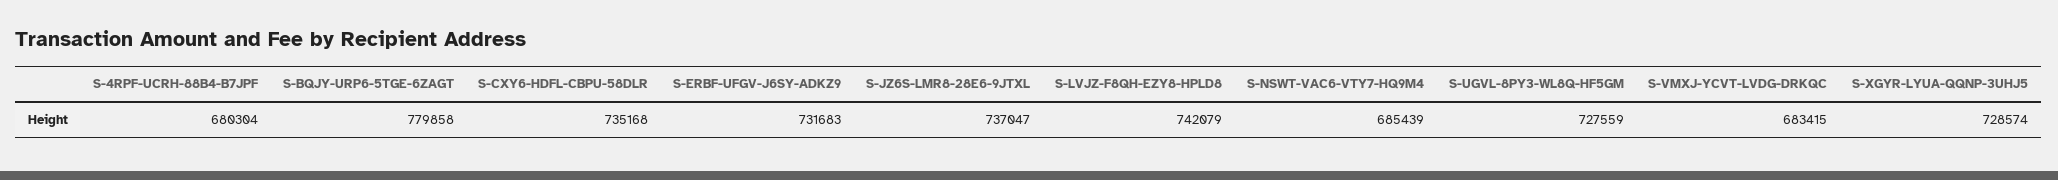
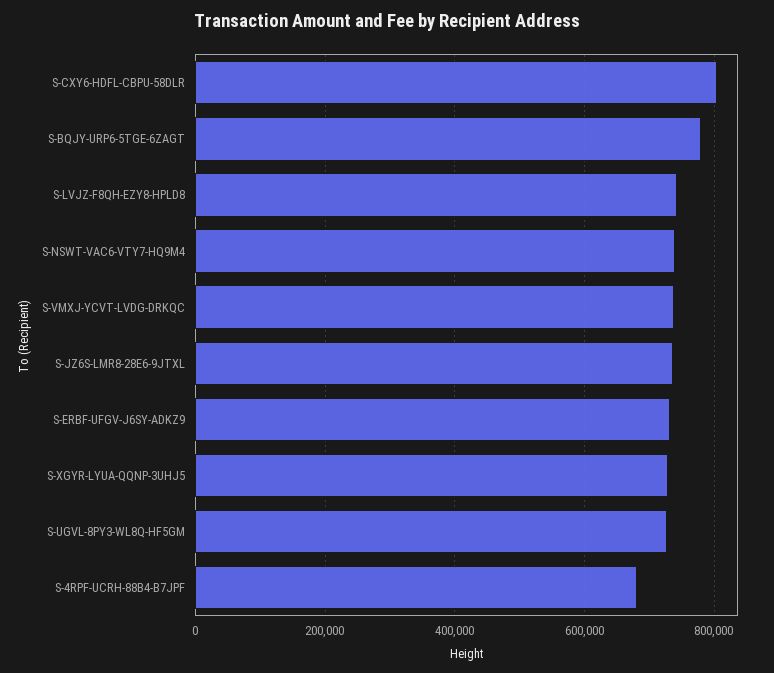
  {
    "S-4RPF-UCRH-88B4-B7JPF": 680304,
    "S-BQJY-URP6-5TGE-6ZAGT": 779858,
-   "S-CXY6-HDFL-CBPU-58DLR": 735168,
+   "S-CXY6-HDFL-CBPU-58DLR": 800000,
    "S-ERBF-UFGV-J6SY-ADKZ9": 731683,
    "S-JZ6S-LMR8-28E6-9JTXL": 737047,
    "S-LVJZ-F8QH-EZY8-HPLD8": 742079,
-   "S-NSWT-VAC6-VTY7-HQ9M4": 685439,
+   "S-NSWT-VAC6-VTY7-HQ9M4": 740000,
    "S-UGVL-8PY3-WL8Q-HF5GM": 727559,
-   "S-VMXJ-YCVT-LVDG-DRKQC": 683415,
+   "S-VMXJ-YCVT-LVDG-DRKQC": 740000,
    "S-XGYR-LYUA-QQNP-3UHJ5": 728574
  }

